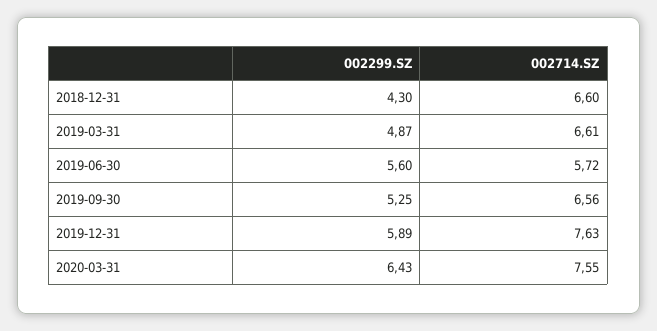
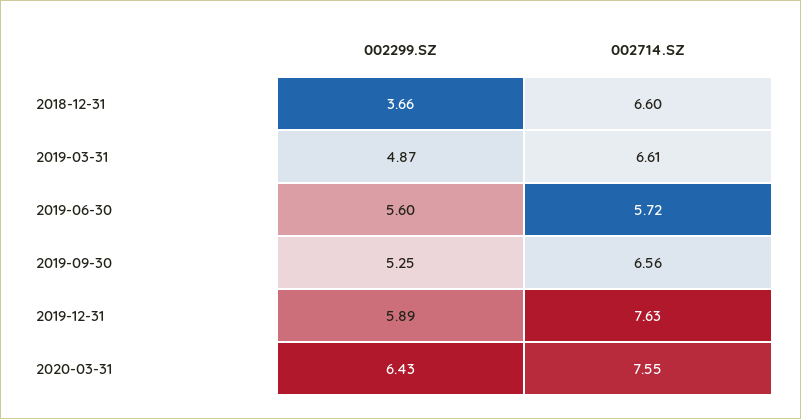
  {
    "002299.SZ": {
-     "2018-12-31": 4.3,
+     "2018-12-31": 3.66,
      "2019-03-31": 4.87,
      "2019-06-30": 5.6,
      "2019-09-30": 5.25,
      "2019-12-31": 5.89,
      "2020-03-31": 6.43
    },
    "002714.SZ": {
      "2018-12-31": 6.6,
      "2019-03-31": 6.61,
      "2019-06-30": 5.72,
      "2019-09-30": 6.56,
      "2019-12-31": 7.63,
      "2020-03-31": 7.55
    }
  }

